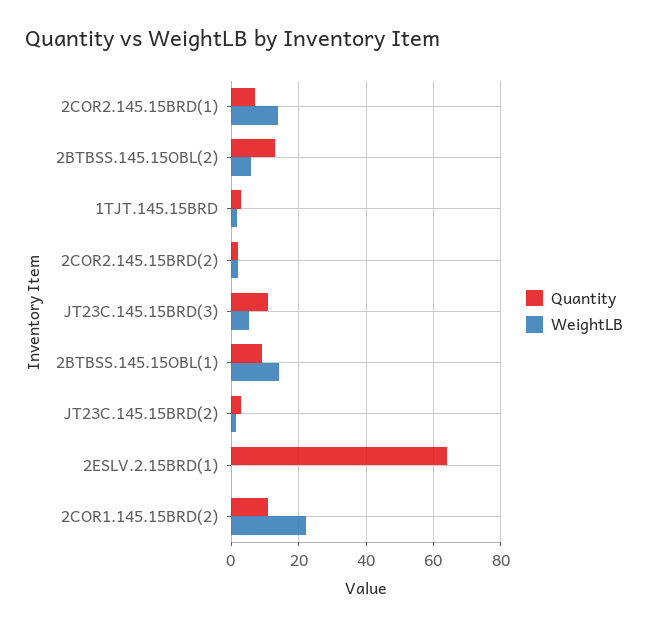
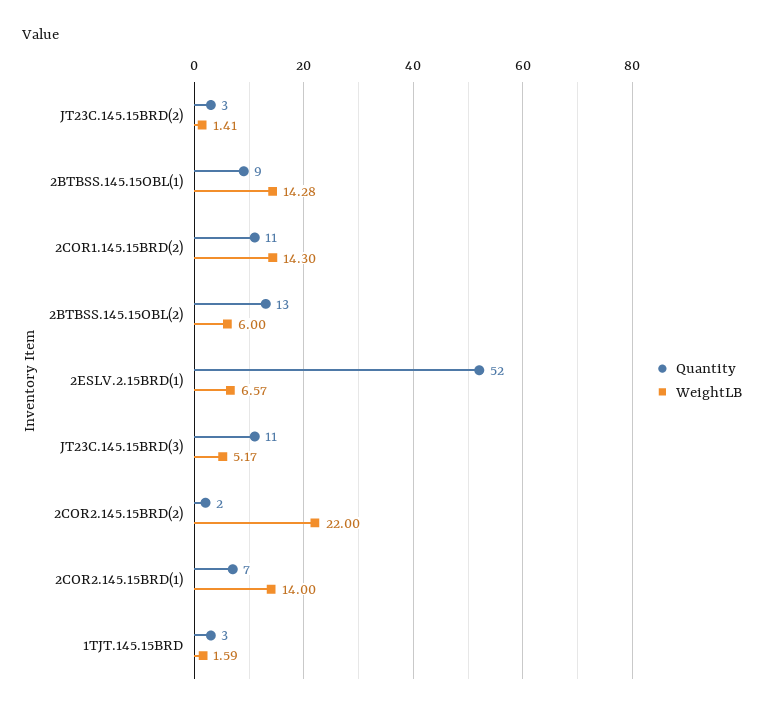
  {
    "Quantity": {
      "2COR2.145.15BRD(1)": 7,
      "2BTBSS.145.15OBL(2)": 13,
      "1TJT.145.15BRD": 3,
      "2COR2.145.15BRD(2)": 2,
      "JT23C.145.15BRD(3)": 11,
      "2BTBSS.145.15OBL(1)": 9,
      "JT23C.145.15BRD(2)": 3,
-     "2ESLV.2.15BRD(1)": 64,
+     "2ESLV.2.15BRD(1)": 52,
      "2COR1.145.15BRD(2)": 11
    },
    "WeightLB": {
      "2COR2.145.15BRD(1)": 14,
      "2BTBSS.145.15OBL(2)": 6,
      "1TJT.145.15BRD": 1.59,
-     "2COR2.145.15BRD(2)": 2,
+     "2COR2.145.15BRD(2)": 22,
      "JT23C.145.15BRD(3)": 5.17,
      "2BTBSS.145.15OBL(1)": 14.28,
      "JT23C.145.15BRD(2)": 1.41,
-     "2ESLV.2.15BRD(1)": 0,
+     "2ESLV.2.15BRD(1)": 6.57,
-     "2COR1.145.15BRD(2)": 22
+     "2COR1.145.15BRD(2)": 14.3
    }
  }

